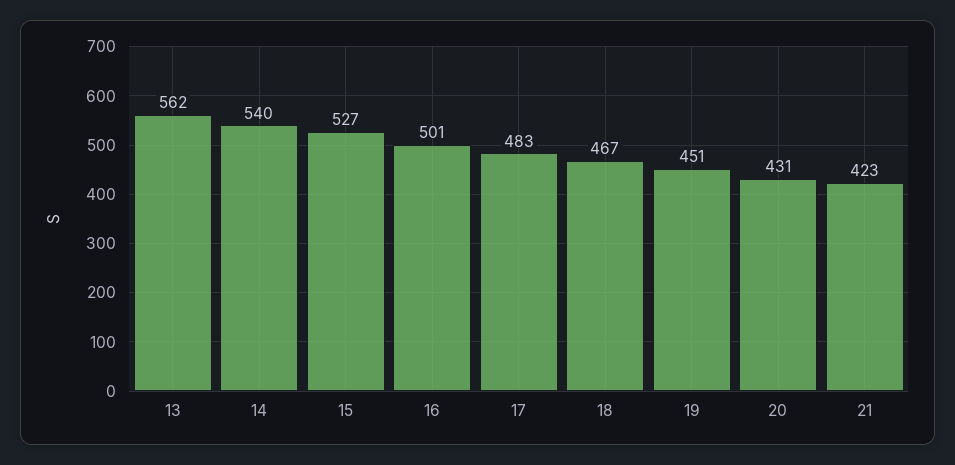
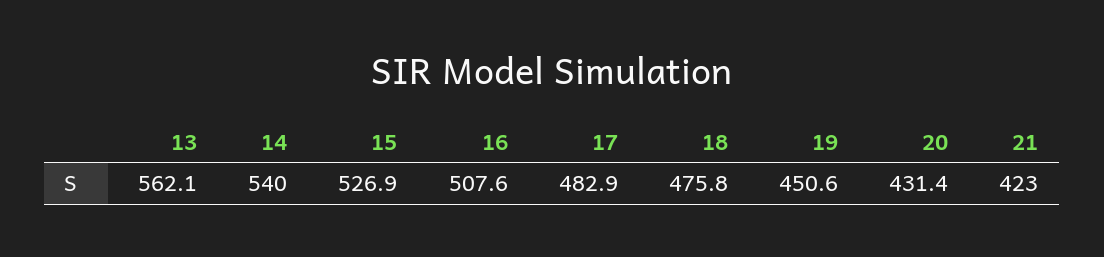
  {
    "13": 562.1,
    "14": 540,
    "15": 526.9,
-   "16": 501,
+   "16": 507.6,
    "17": 482.9,
-   "18": 467,
+   "18": 475.8,
    "19": 450.6,
    "20": 431.4,
    "21": 423
  }

